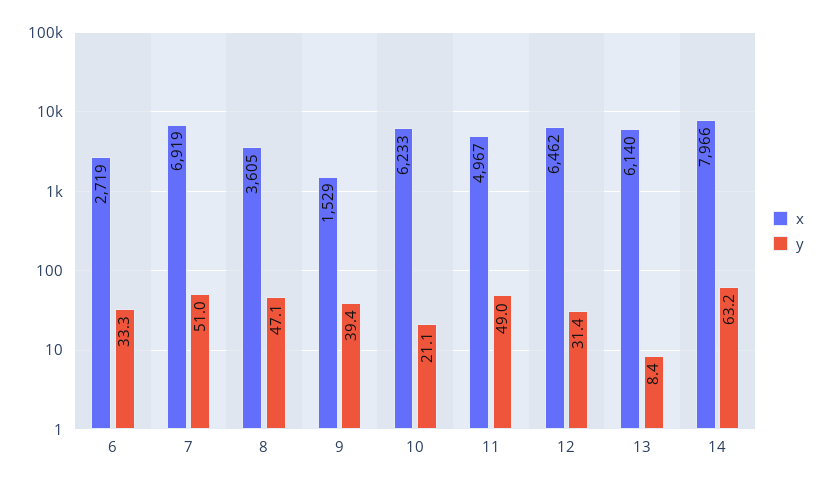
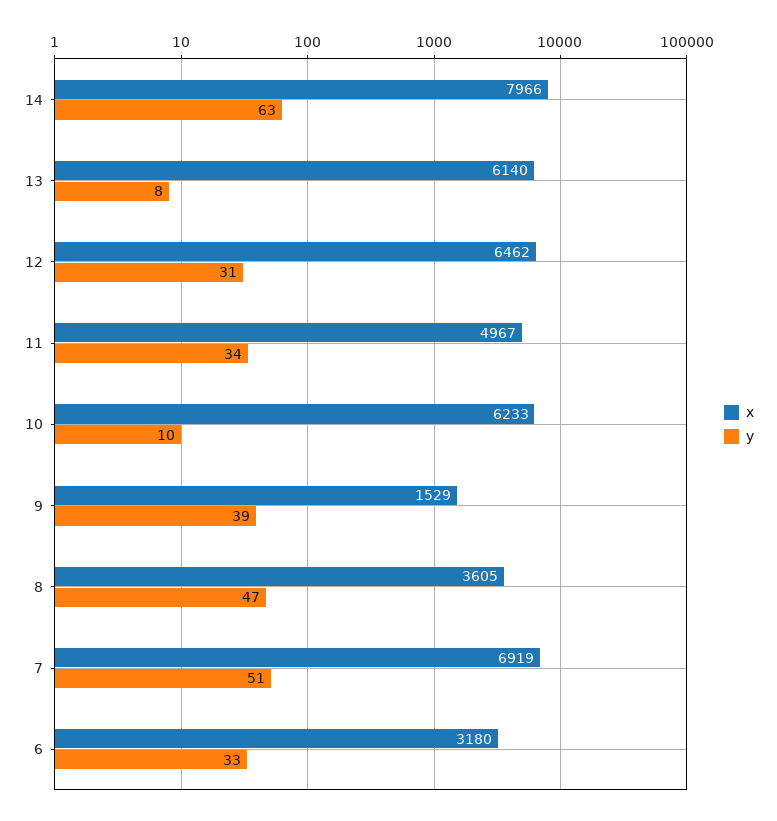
  {
    "x": {
-     "6": 2719,
+     "6": 3180,
      "7": 6919,
      "8": 3605,
      "9": 1529,
      "10": 6233,
      "11": 4967,
      "12": 6462,
      "13": 6140,
      "14": 7966
    },
    "y": {
      "6": 33.3,
      "7": 51,
      "8": 47.1,
      "9": 39.4,
-     "10": 21.1,
+     "10": 10,
-     "11": 49,
+     "11": 34,
      "12": 31.4,
      "13": 8.4,
      "14": 63.2
    }
  }

